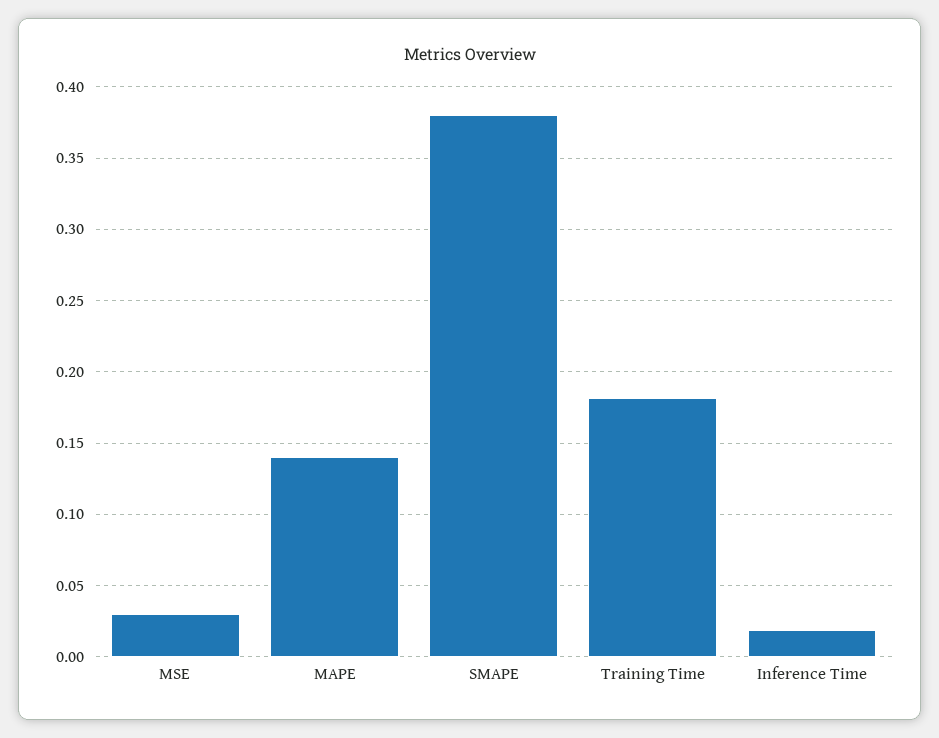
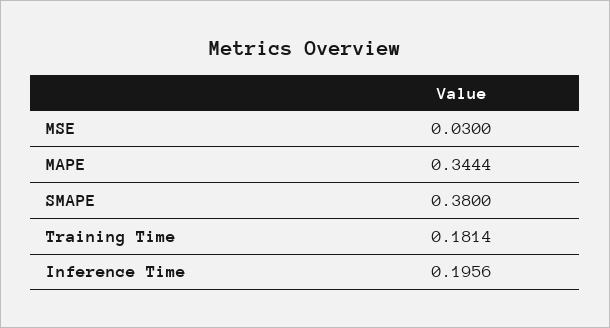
  {
    "MSE": 0.03,
-   "MAPE": 0.14,
+   "MAPE": 0.3444,
    "SMAPE": 0.38,
    "Training Time": 0.1814,
-   "Inference Time": 0.02
+   "Inference Time": 0.1956
  }

